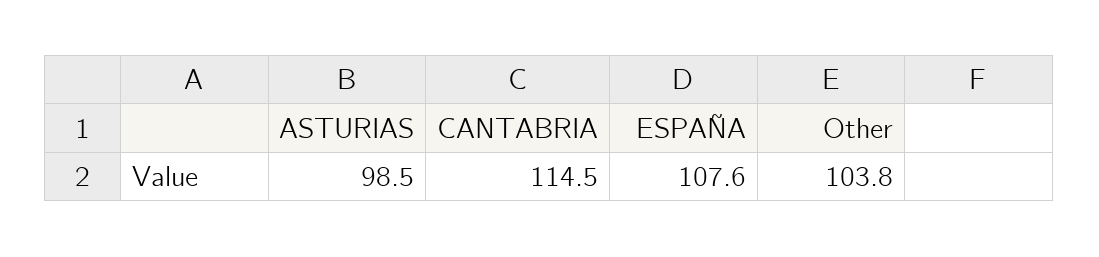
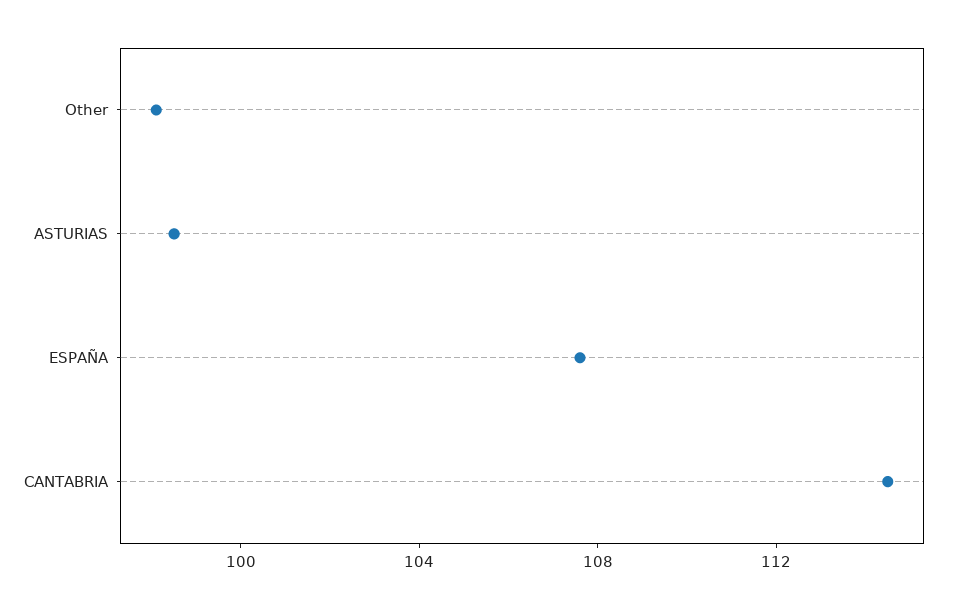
  {
    "ASTURIAS": 98.5,
    "CANTABRIA": 114.5,
    "ESPAÑA": 107.6,
-   "Other": 103.8
+   "Other": 98
  }

